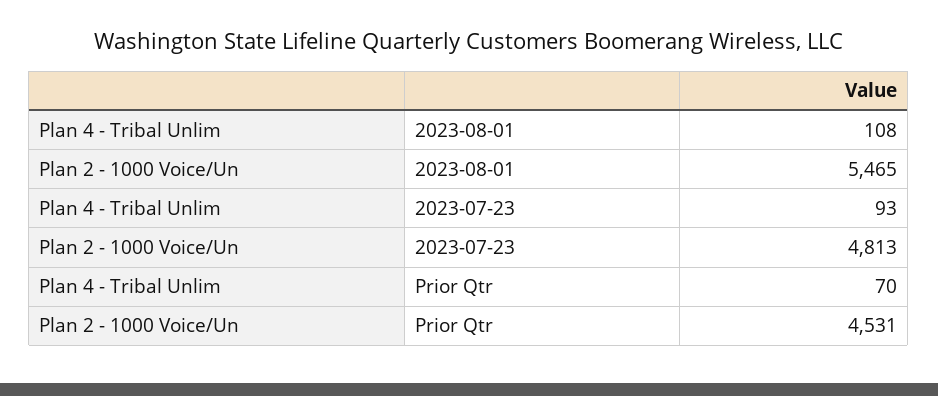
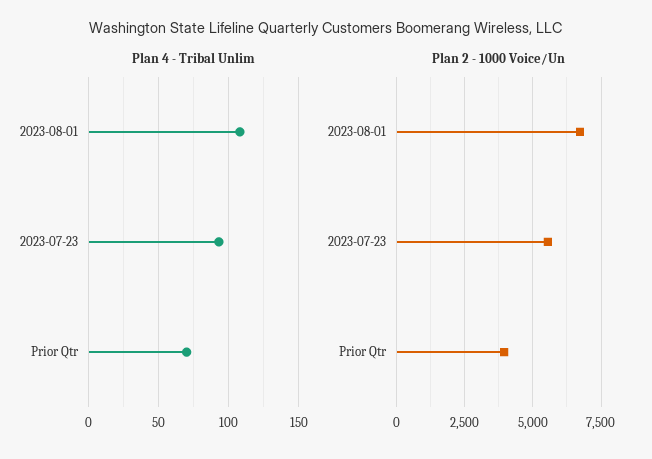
  {
    "Plan 4 - Tribal Unlim": {
      "2023-08-01": 108,
      "2023-07-23": 93,
      "Prior Qtr": 70
    },
    "Plan 2 - 1000 Voice/Un": {
-     "2023-08-01": 5465,
+     "2023-08-01": 6750,
-     "2023-07-23": 4813,
+     "2023-07-23": 5500,
-     "Prior Qtr": 4531
+     "Prior Qtr": 4000
    }
  }

